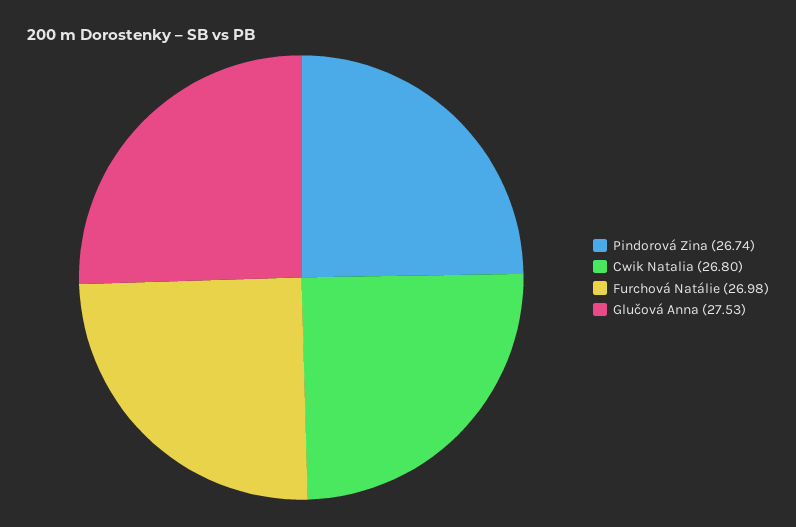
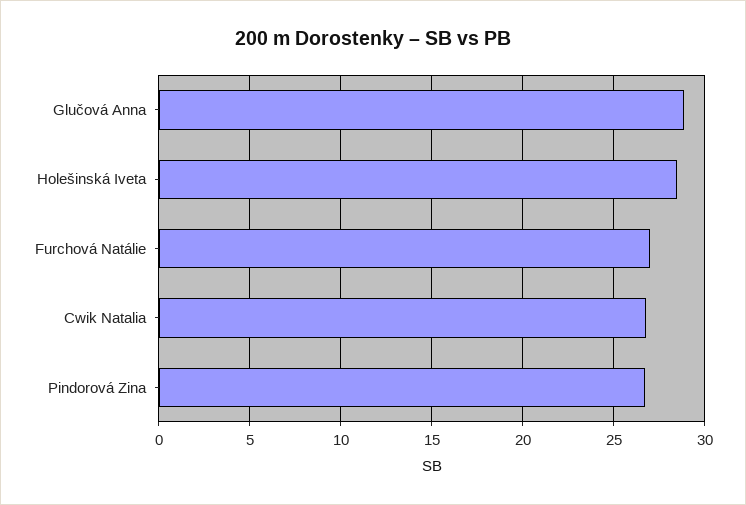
  {
    "Pindorová Zina": 26.74,
    "Cwik Natalia": 26.8,
    "Furchová Natálie": 26.98,
-   "Glučová Anna": 27.53
+   "Glučová Anna": 29,
+   "Holešinská Iveta": 28.5
  }

